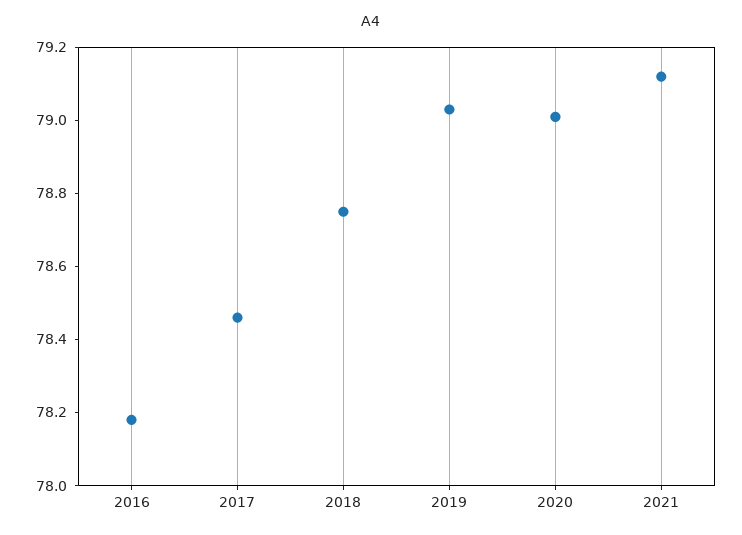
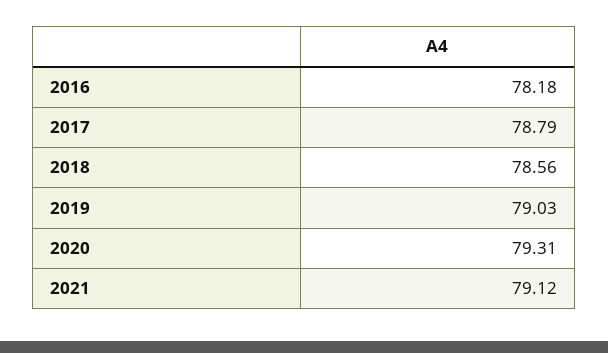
  {
    "2016": 78.18,
-   "2017": 78.45,
+   "2017": 78.79,
-   "2018": 78.75,
+   "2018": 78.56,
    "2019": 79.03,
-   "2020": 79,
+   "2020": 79.31,
    "2021": 79.12
  }

